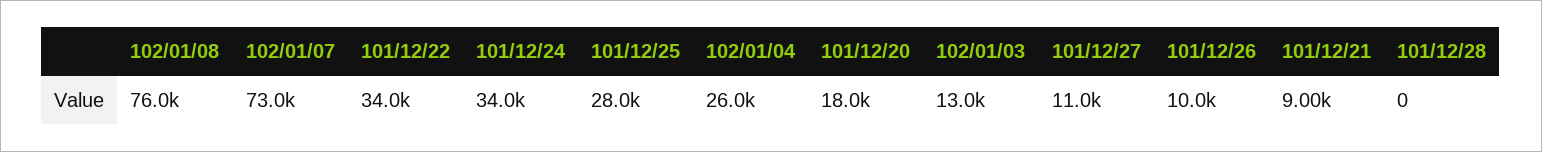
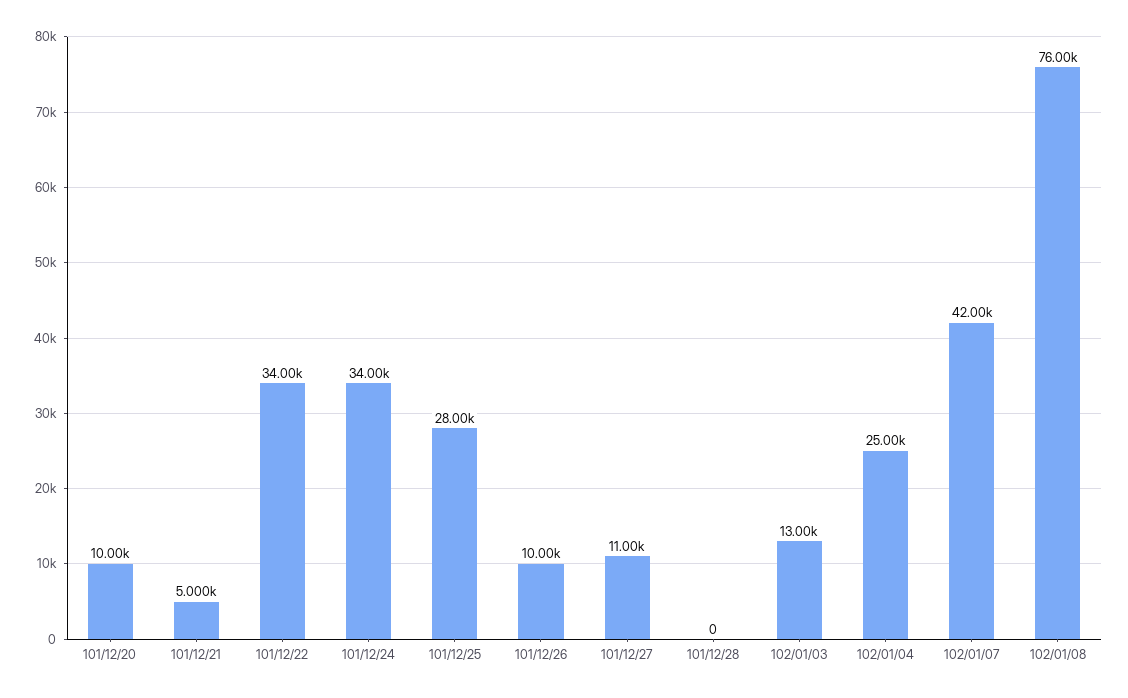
  {
    "102/01/08": 76000,
-   "102/01/07": 73000,
+   "102/01/07": 42000,
    "101/12/22": 34000,
    "101/12/24": 34000,
    "101/12/25": 28000,
-   "102/01/04": 26000,
+   "102/01/04": 25000,
-   "101/12/20": 18000,
+   "101/12/20": 10000,
    "102/01/03": 13000,
    "101/12/27": 11000,
    "101/12/26": 10000,
-   "101/12/21": 9000,
+   "101/12/21": 5000,
    "101/12/28": 0
  }

